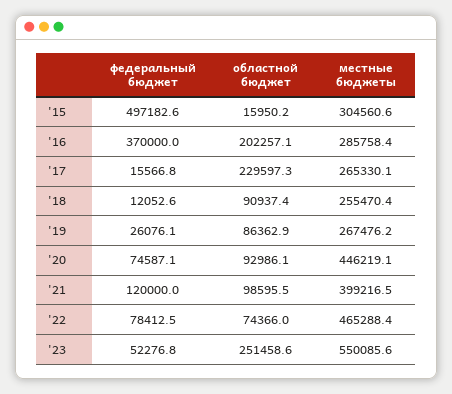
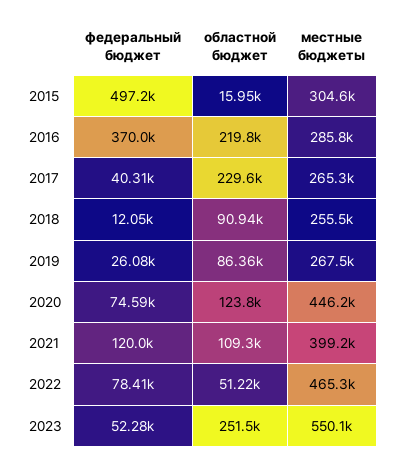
  {
    "федеральный бюджет": {
      "'15": 497182.6,
      "'16": 370000,
-     "'17": 15566.8,
+     "'17": 40310,
      "'18": 12052.6,
      "'19": 26076.1,
      "'20": 74587.1,
      "'21": 120000,
      "'22": 78412.5,
      "'23": 52276.8
    },
    "областной бюджет": {
      "'15": 15950.2,
-     "'16": 202257.1,
+     "'16": 219800,
      "'17": 229597.3,
      "'18": 90937.4,
      "'19": 86362.9,
-     "'20": 92986.1,
+     "'20": 123800,
-     "'21": 98595.5,
+     "'21": 109300,
-     "'22": 74366,
+     "'22": 51220,
      "'23": 251458.6
    },
    "местные бюджеты": {
      "'15": 304560.6,
      "'16": 285758.4,
      "'17": 265330.1,
      "'18": 255470.4,
      "'19": 267476.2,
      "'20": 446219.1,
      "'21": 399216.5,
      "'22": 465288.4,
      "'23": 550085.6
    }
  }

